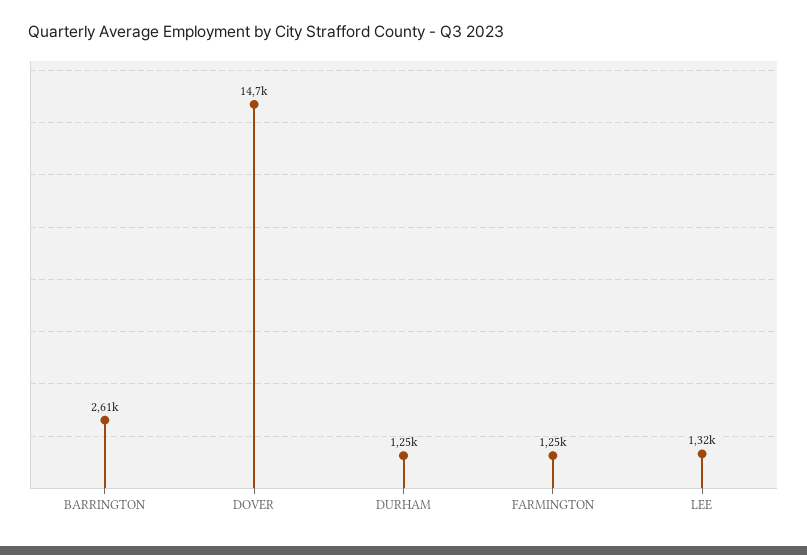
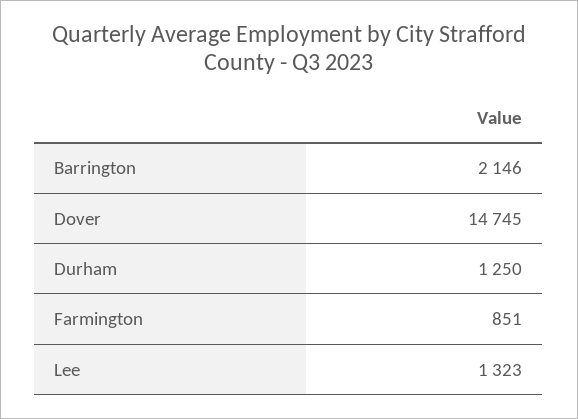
  {
-   "BARRINGTON": 2610,
+   "BARRINGTON": 2146,
    "DOVER": 14745,
    "DURHAM": 1250,
-   "FARMINGTON": 1250,
+   "FARMINGTON": 851,
    "LEE": 1323
  }

